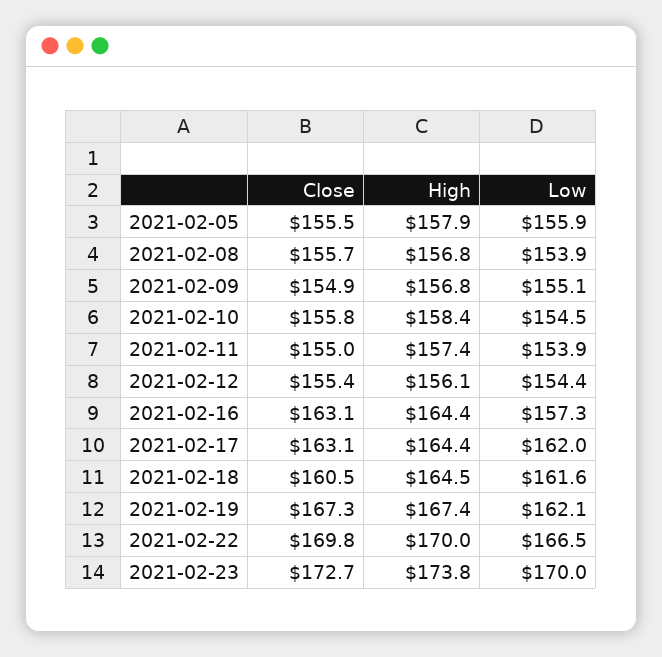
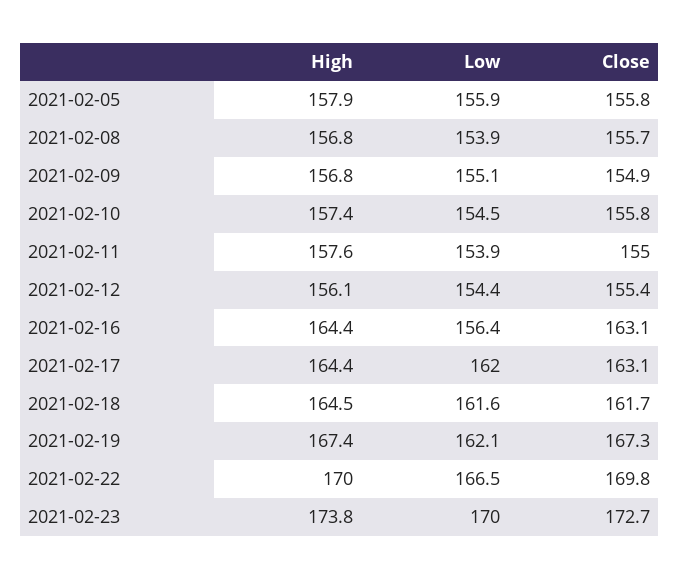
  {
    "Close": {
-     "2021-02-05": 155.5,
+     "2021-02-05": 155.8,
      "2021-02-08": 155.7,
      "2021-02-09": 154.9,
      "2021-02-10": 155.8,
      "2021-02-11": 155,
      "2021-02-12": 155.4,
      "2021-02-16": 163.1,
      "2021-02-17": 163.1,
-     "2021-02-18": 160.5,
+     "2021-02-18": 161.7,
      "2021-02-19": 167.3,
      "2021-02-22": 169.8,
      "2021-02-23": 172.7
    },
    "High": {
      "2021-02-05": 157.9,
      "2021-02-08": 156.8,
      "2021-02-09": 156.8,
-     "2021-02-10": 158.4,
+     "2021-02-10": 157.4,
-     "2021-02-11": 157.4,
+     "2021-02-11": 157.6,
      "2021-02-12": 156.1,
      "2021-02-16": 164.4,
      "2021-02-17": 164.4,
      "2021-02-18": 164.5,
      "2021-02-19": 167.4,
      "2021-02-22": 170,
      "2021-02-23": 173.8
    },
    "Low": {
      "2021-02-05": 155.9,
      "2021-02-08": 153.9,
      "2021-02-09": 155.1,
      "2021-02-10": 154.5,
      "2021-02-11": 153.9,
      "2021-02-12": 154.4,
-     "2021-02-16": 157.3,
+     "2021-02-16": 156.4,
      "2021-02-17": 162,
      "2021-02-18": 161.6,
      "2021-02-19": 162.1,
      "2021-02-22": 166.5,
      "2021-02-23": 170
    }
  }

